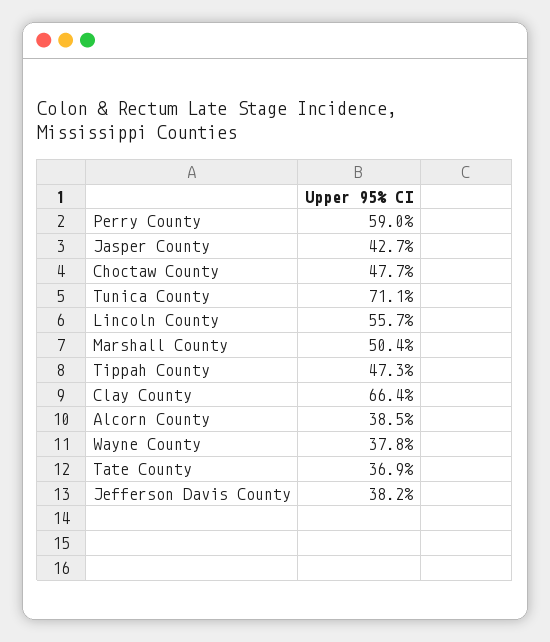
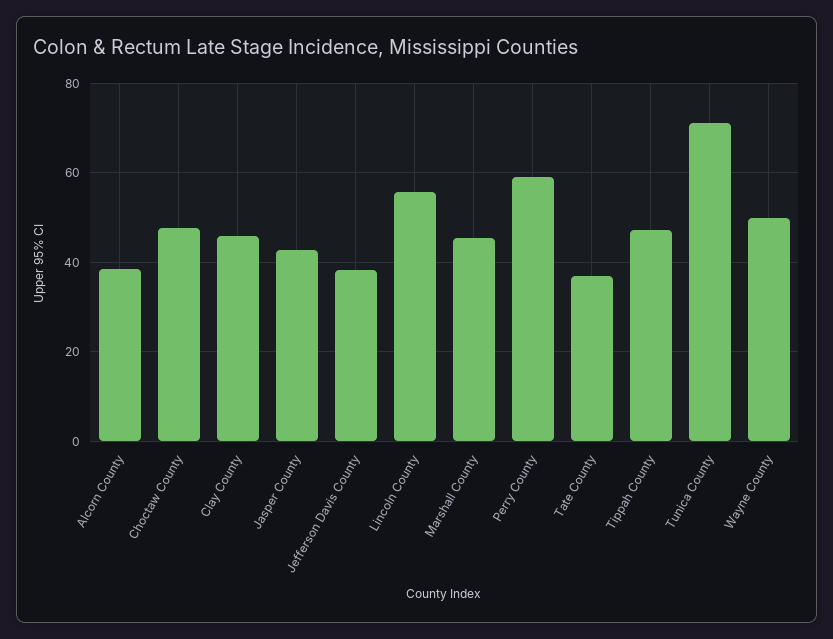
  {
    "Perry County": 59,
    "Jasper County": 42.7,
    "Choctaw County": 47.7,
    "Tunica County": 71.1,
    "Lincoln County": 55.7,
-   "Marshall County": 50.4,
+   "Marshall County": 46,
    "Tippah County": 47.3,
-   "Clay County": 66.4,
+   "Clay County": 46,
    "Alcorn County": 38.5,
-   "Wayne County": 37.8,
+   "Wayne County": 50,
    "Tate County": 36.9,
    "Jefferson Davis County": 38.2
  }

